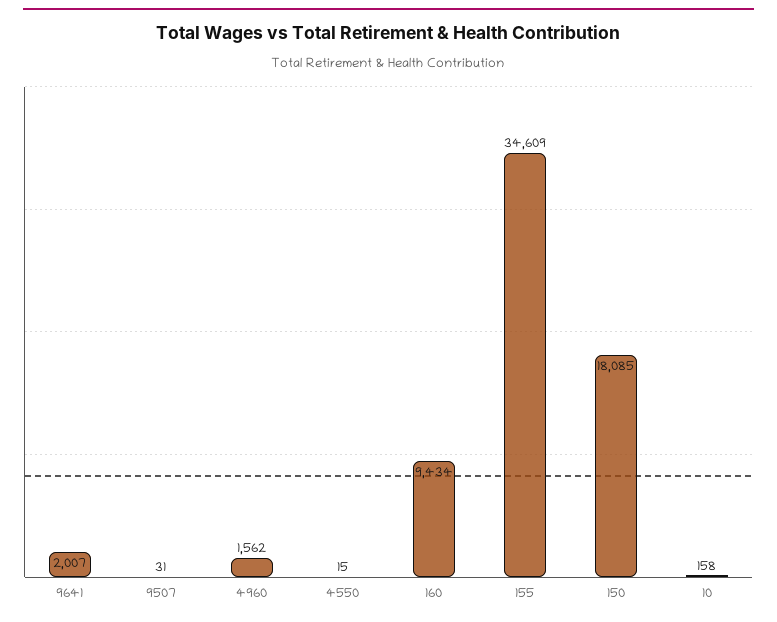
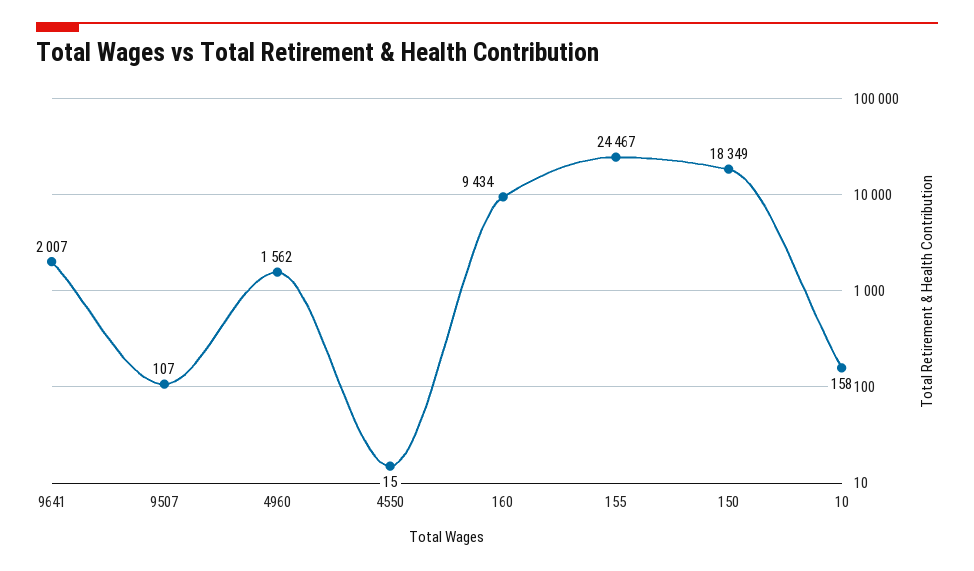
  {
    "9641": 2007,
-   "9507": 31,
+   "9507": 107,
    "4960": 1562,
    "4550": 15,
    "160": 9434,
-   "155": 34609,
+   "155": 24467,
-   "150": 18085,
+   "150": 18349,
    "10": 158
  }

